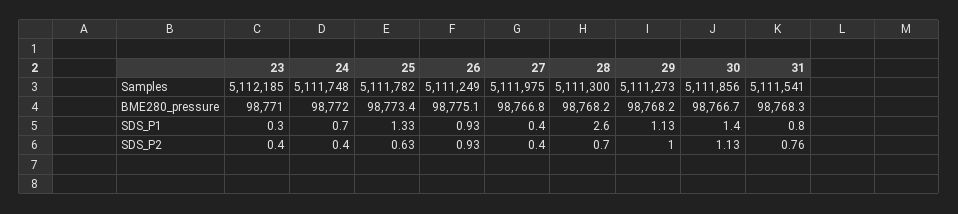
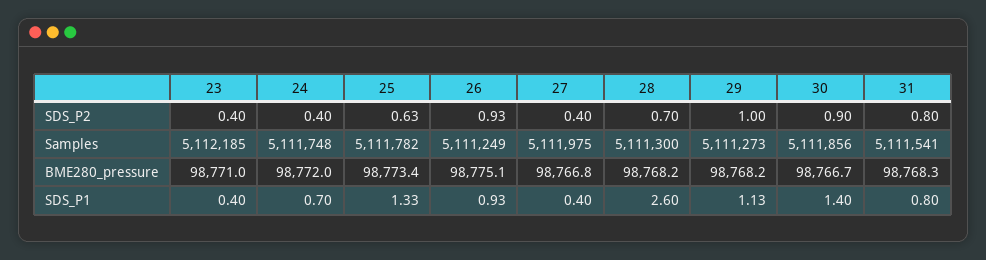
  {
    "23": {
      "Samples": 5112185,
      "BME280_pressure": 98771,
-     "SDS_P1": 0.3,
+     "SDS_P1": 0.4,
      "SDS_P2": 0.4
    },
    "24": {
      "Samples": 5111748,
      "BME280_pressure": 98772,
      "SDS_P1": 0.7,
      "SDS_P2": 0.4
    },
    "25": {
      "Samples": 5111782,
      "BME280_pressure": 98773.4,
      "SDS_P1": 1.33,
      "SDS_P2": 0.63
    },
    "26": {
      "Samples": 5111249,
      "BME280_pressure": 98775.1,
      "SDS_P1": 0.93,
      "SDS_P2": 0.93
    },
    "27": {
      "Samples": 5111975,
      "BME280_pressure": 98766.8,
      "SDS_P1": 0.4,
      "SDS_P2": 0.4
    },
    "28": {
      "Samples": 5111300,
      "BME280_pressure": 98768.2,
      "SDS_P1": 2.6,
      "SDS_P2": 0.7
    },
    "29": {
      "Samples": 5111273,
      "BME280_pressure": 98768.2,
      "SDS_P1": 1.13,
      "SDS_P2": 1
    },
    "30": {
      "Samples": 5111856,
      "BME280_pressure": 98766.7,
      "SDS_P1": 1.4,
-     "SDS_P2": 1.13
+     "SDS_P2": 0.9
    },
    "31": {
      "Samples": 5111541,
      "BME280_pressure": 98768.3,
      "SDS_P1": 0.8,
-     "SDS_P2": 0.76
+     "SDS_P2": 0.8
    }
  }

